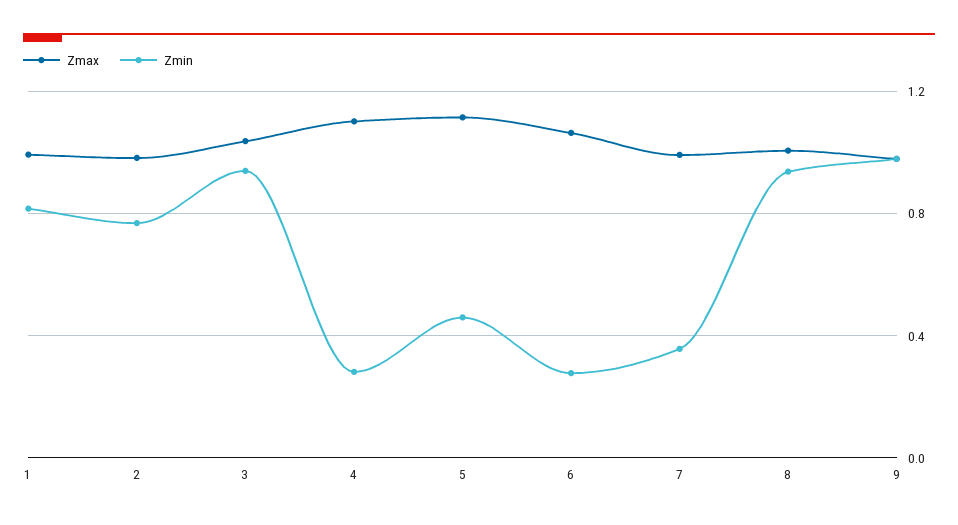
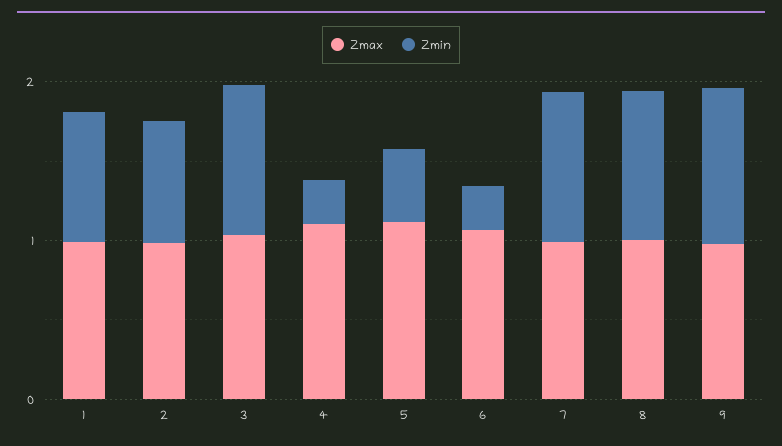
  {
    "Zmax": {
      "1": 1,
      "2": 1,
      "3": 1.05,
      "4": 1.1,
      "5": 1.1,
      "6": 1.05,
      "7": 1,
      "8": 1,
      "9": 1
    },
    "Zmin": {
      "1": 0.8,
      "2": 0.75,
      "3": 0.95,
      "4": 0.3,
      "5": 0.45,
      "6": 0.3,
-     "7": 0.35,
+     "7": 1,
      "8": 0.95,
      "9": 1
    }
  }

